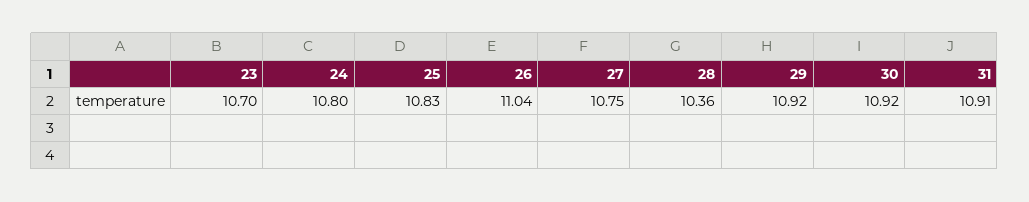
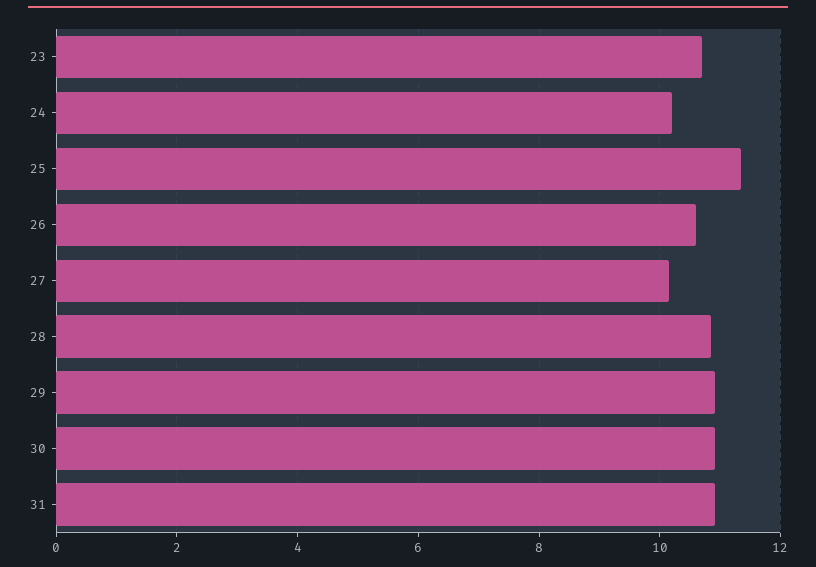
  {
    "23": 10.7,
-   "24": 10.8,
+   "24": 10.2,
-   "25": 10.83,
+   "25": 11.4,
-   "26": 11.04,
+   "26": 10.6,
-   "27": 10.75,
+   "27": 10.2,
-   "28": 10.36,
+   "28": 10.8,
    "29": 10.92,
    "30": 10.92,
    "31": 10.91
  }

